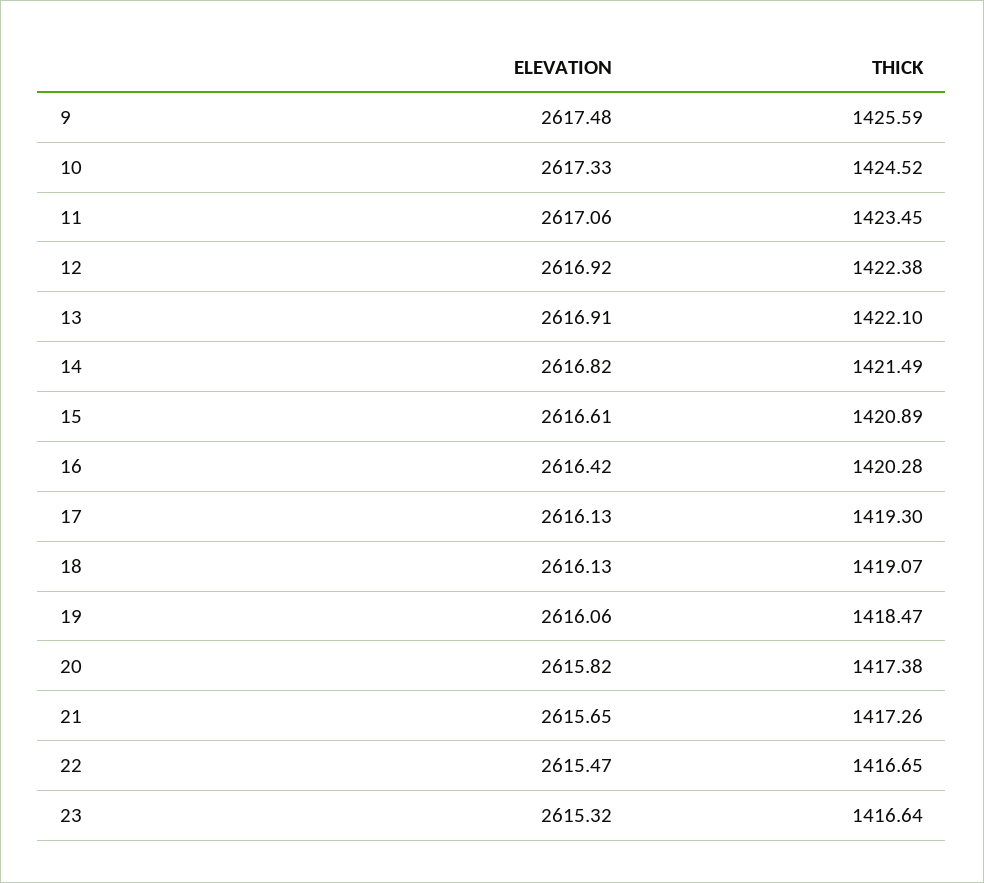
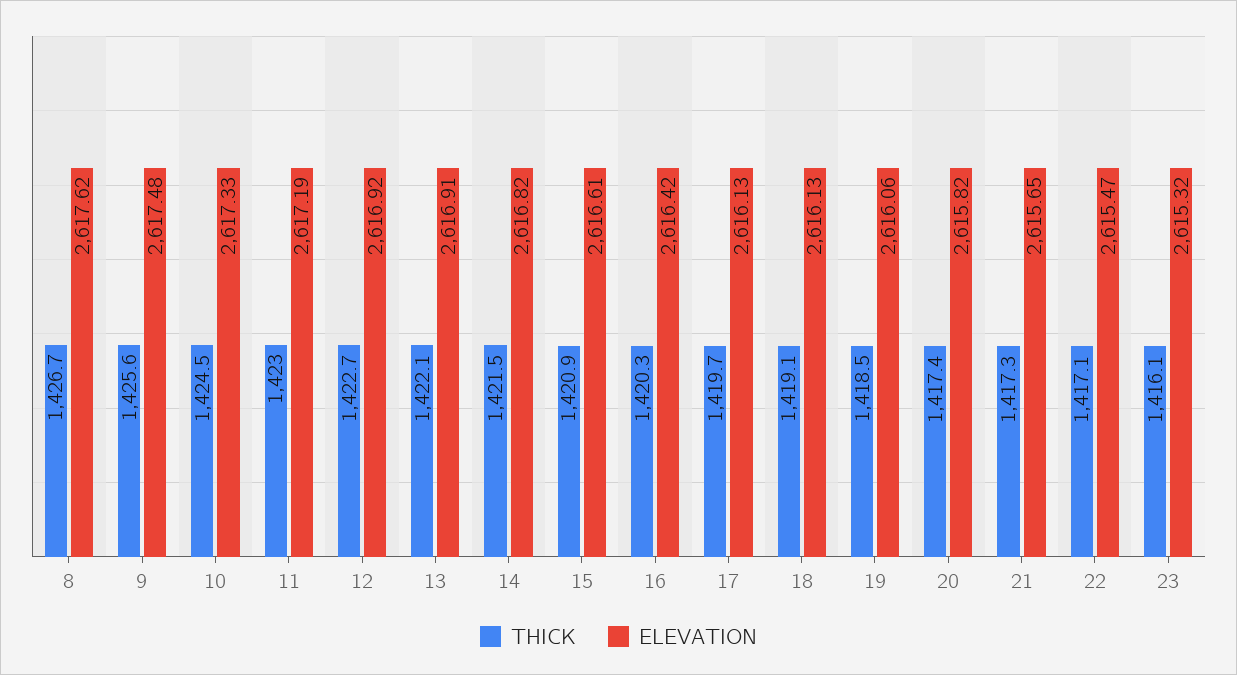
  {
    "ELEVATION": {
      "9": 2617.48,
      "10": 2617.33,
-     "11": 2617.06,
+     "11": 2617.19,
      "12": 2616.92,
      "13": 2616.91,
      "14": 2616.82,
      "15": 2616.61,
      "16": 2616.42,
      "17": 2616.13,
      "18": 2616.13,
      "19": 2616.06,
      "20": 2615.82,
      "21": 2615.65,
      "22": 2615.47,
-     "23": 2615.32
+     "23": 2615.32,
+     "8": 2617.62
    },
    "THICK": {
      "9": 1425.59,
      "10": 1424.52,
-     "11": 1423.45,
+     "11": 1423,
-     "12": 1422.38,
+     "12": 1422.7,
      "13": 1422.1,
      "14": 1421.49,
      "15": 1420.89,
      "16": 1420.28,
-     "17": 1419.3,
+     "17": 1419.7,
      "18": 1419.07,
      "19": 1418.47,
      "20": 1417.38,
      "21": 1417.26,
-     "22": 1416.65,
+     "22": 1417.1,
-     "23": 1416.64
+     "23": 1416.1,
+     "8": 1426.7
    }
  }

